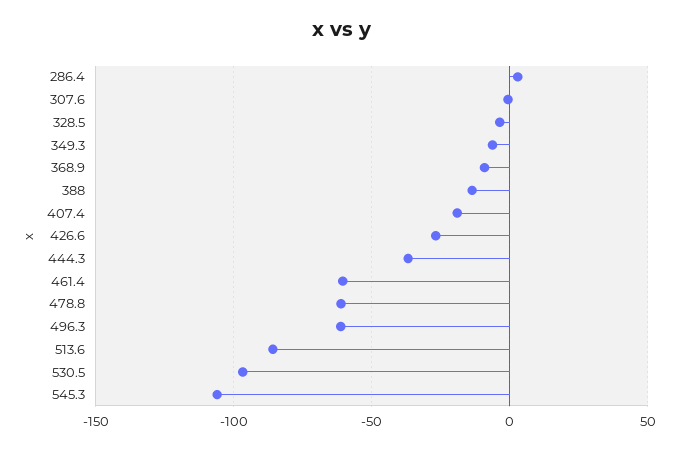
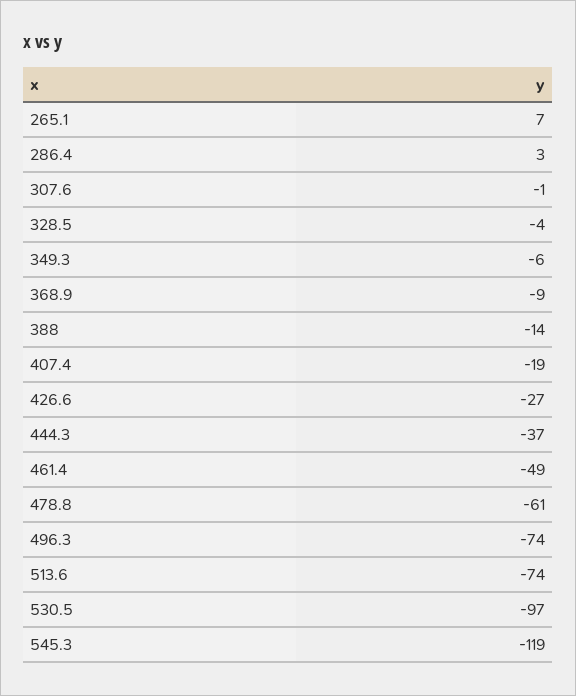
  {
    "286.4": 3,
    "307.6": -1,
    "328.5": -4,
    "349.3": -6,
    "368.9": -9,
    "388": -14,
    "407.4": -19,
    "426.6": -27,
    "444.3": -37,
-   "461.4": -60,
+   "461.4": -49,
    "478.8": -61,
-   "496.3": -60,
+   "496.3": -74,
-   "513.6": -85,
+   "513.6": -74,
    "530.5": -97,
-   "545.3": -105
+   "545.3": -119,
+   "265.1": 7
  }

